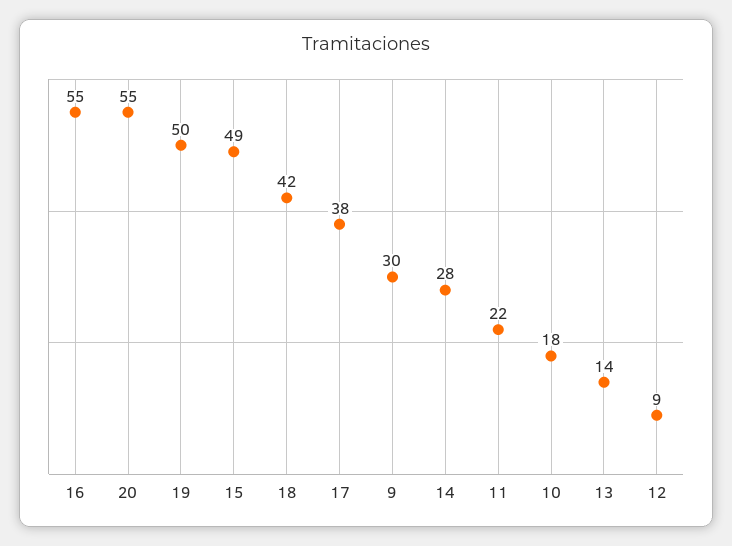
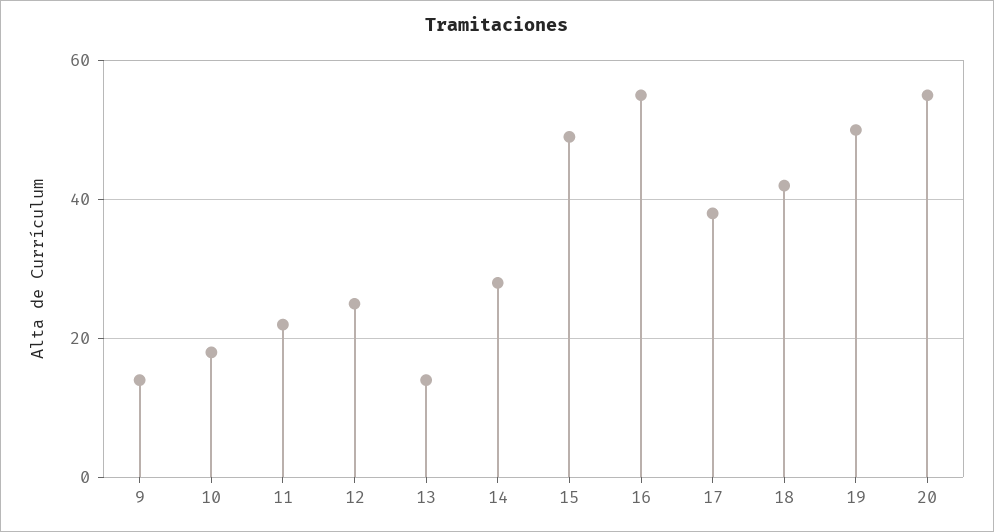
  {
    "16": 55,
    "20": 55,
    "19": 50,
    "15": 49,
    "18": 42,
    "17": 38,
-   "9": 30,
+   "9": 15,
    "14": 28,
    "11": 22,
    "10": 18,
    "13": 14,
-   "12": 9
+   "12": 25
  }

